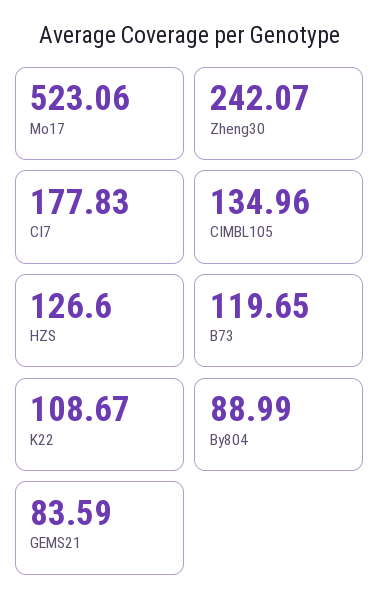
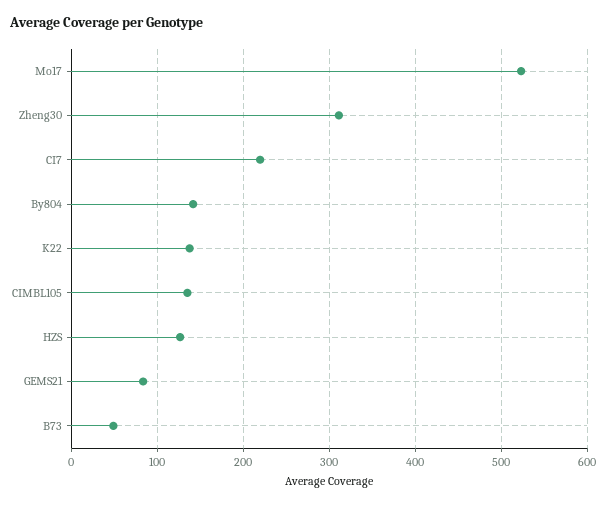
  {
    "Mo17": 523.06,
-   "Zheng30": 242.07,
+   "Zheng30": 310,
-   "CI7": 177.83,
+   "CI7": 220,
    "CIMBL105": 134.96,
    "HZS": 126.6,
-   "B73": 119.65,
+   "B73": 50,
-   "K22": 108.67,
+   "K22": 140,
-   "By804": 88.99,
+   "By804": 140,
    "GEMS21": 83.59
  }

